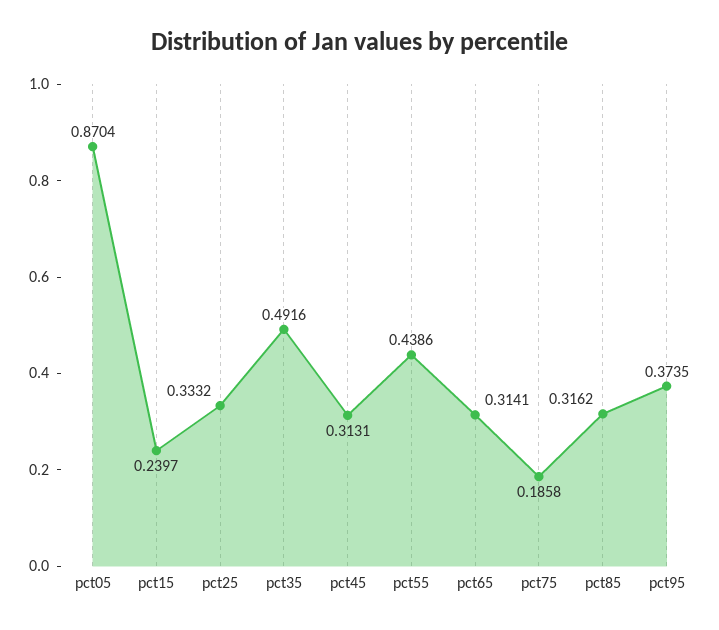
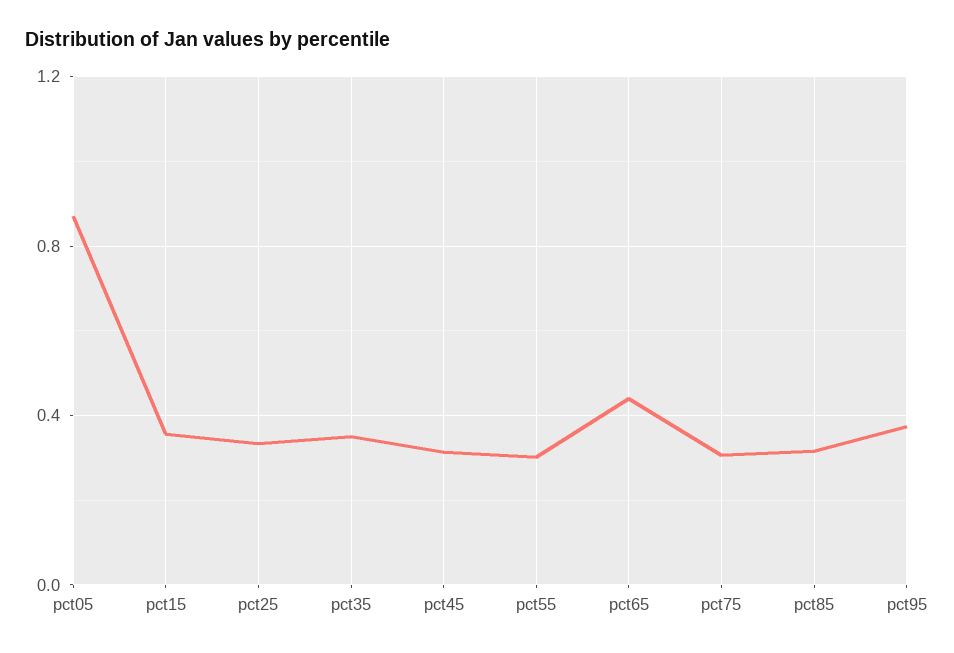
  {
    "pct05": 0.8704,
-   "pct15": 0.2397,
+   "pct15": 0.35,
    "pct25": 0.3332,
-   "pct35": 0.4916,
+   "pct35": 0.35,
    "pct45": 0.3131,
-   "pct55": 0.4386,
+   "pct55": 0.3,
-   "pct65": 0.3141,
+   "pct65": 0.45,
-   "pct75": 0.1858,
+   "pct75": 0.3,
    "pct85": 0.3162,
    "pct95": 0.3735
  }

